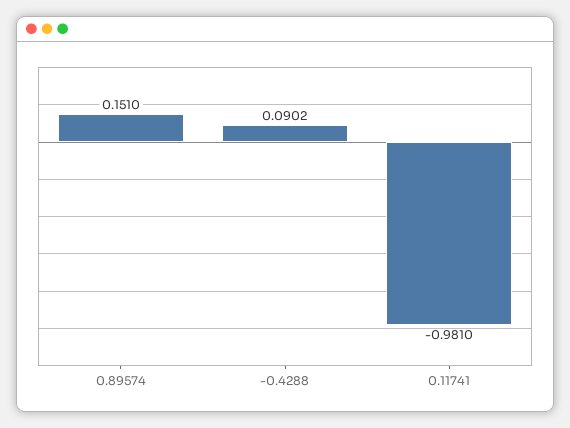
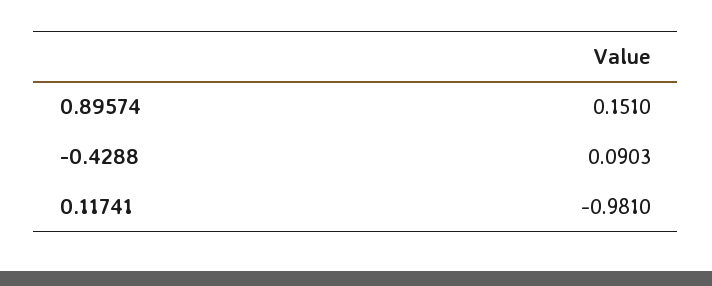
  {
    "0.89574": 0.151,
-   "-0.4288": 0.0902,
+   "-0.4288": 0.0903,
    "0.11741": -0.981
  }

